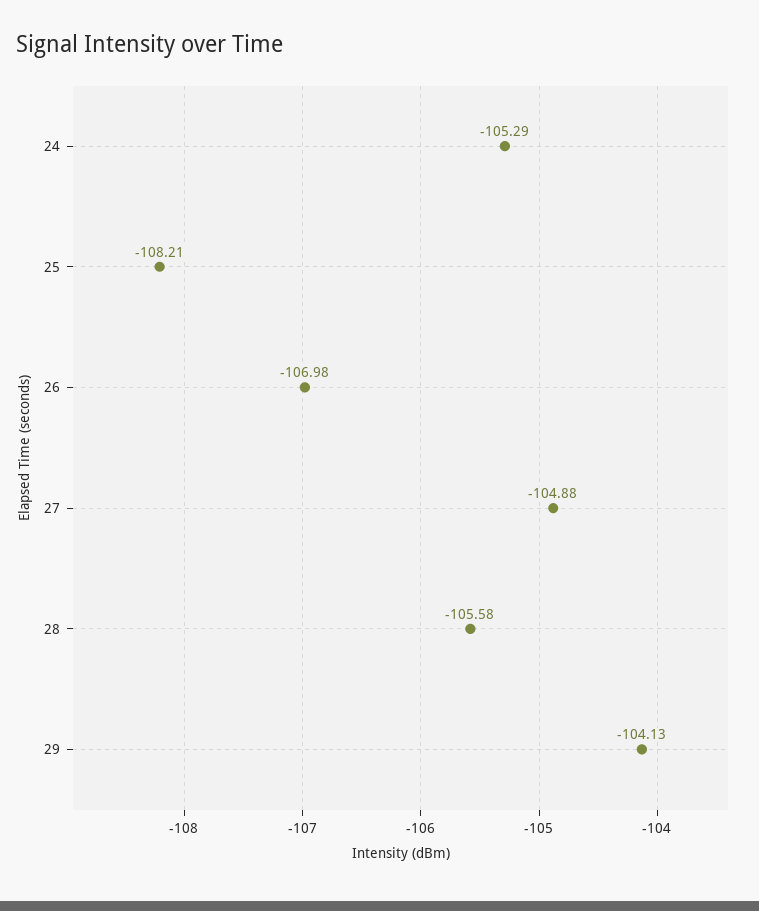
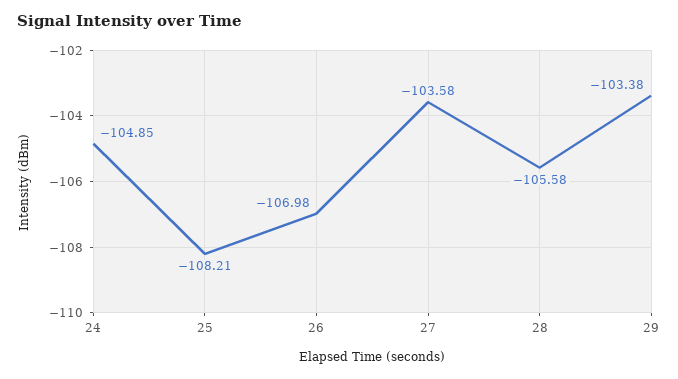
  {
-   "24": -105.29,
+   "24": -104.85,
    "25": -108.21,
    "26": -106.98,
-   "27": -104.88,
+   "27": -103.58,
    "28": -105.58,
-   "29": -104.13
+   "29": -103.38
  }

